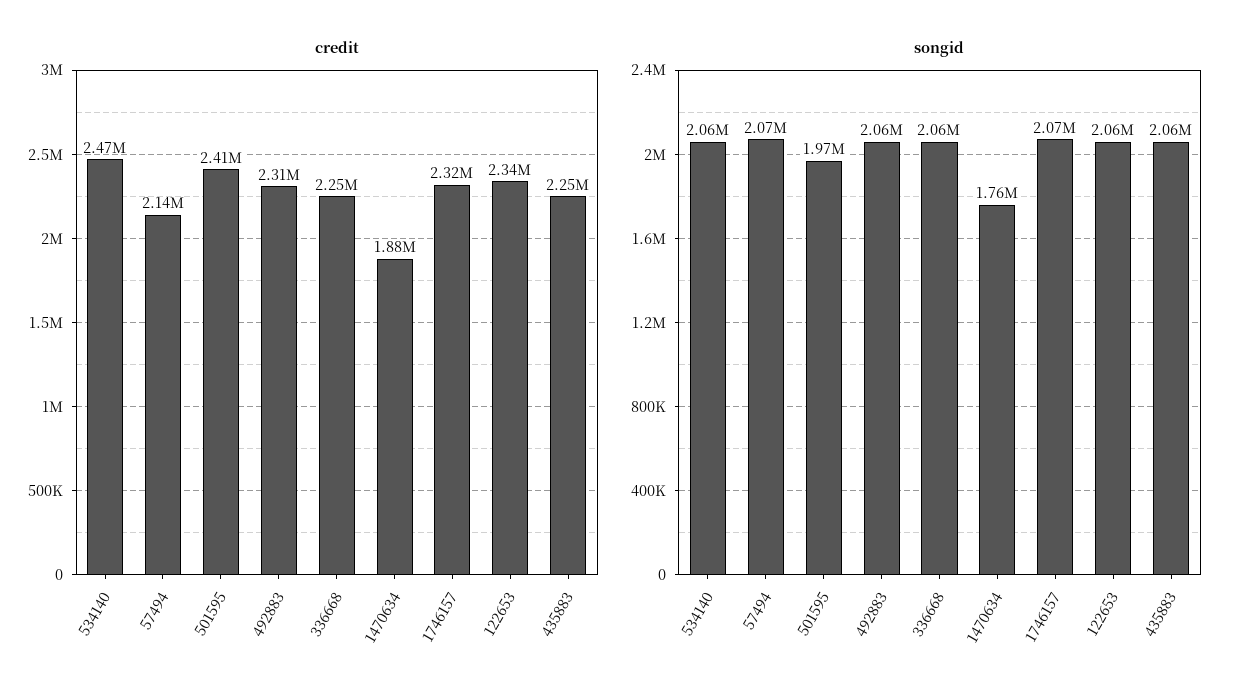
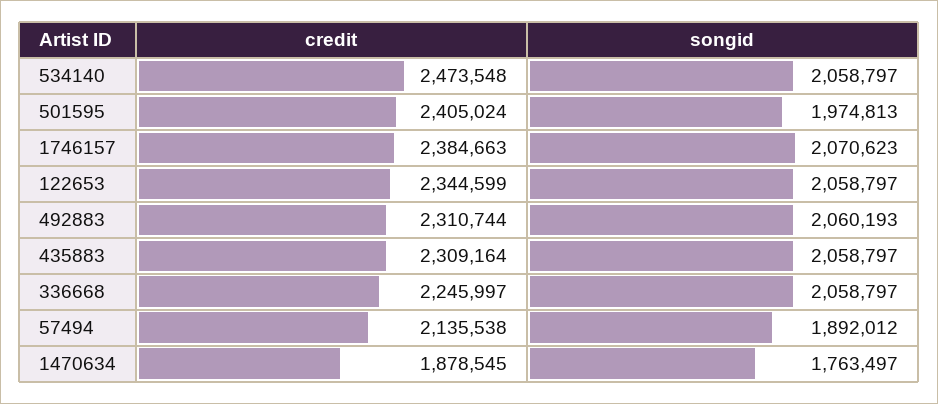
  {
    "credit": {
      "534140": 2473548,
      "57494": 2135538,
      "501595": 2405024,
      "492883": 2310744,
      "336668": 2245997,
      "1470634": 1878545,
-     "1746157": 2320000,
+     "1746157": 2384663,
      "122653": 2344599,
-     "435883": 2250000
+     "435883": 2309164
    },
    "songid": {
      "534140": 2058797,
-     "57494": 2070000,
+     "57494": 1892012,
      "501595": 1974813,
      "492883": 2060193,
      "336668": 2058797,
      "1470634": 1763497,
      "1746157": 2070623,
      "122653": 2058797,
      "435883": 2058797
    }
  }

